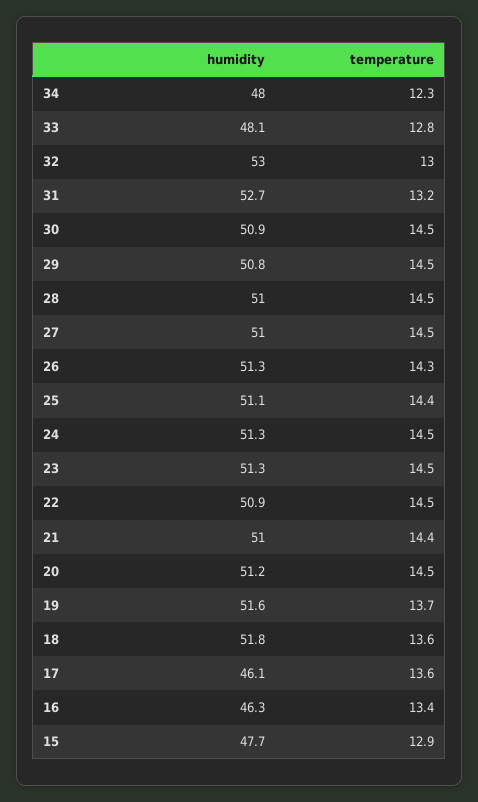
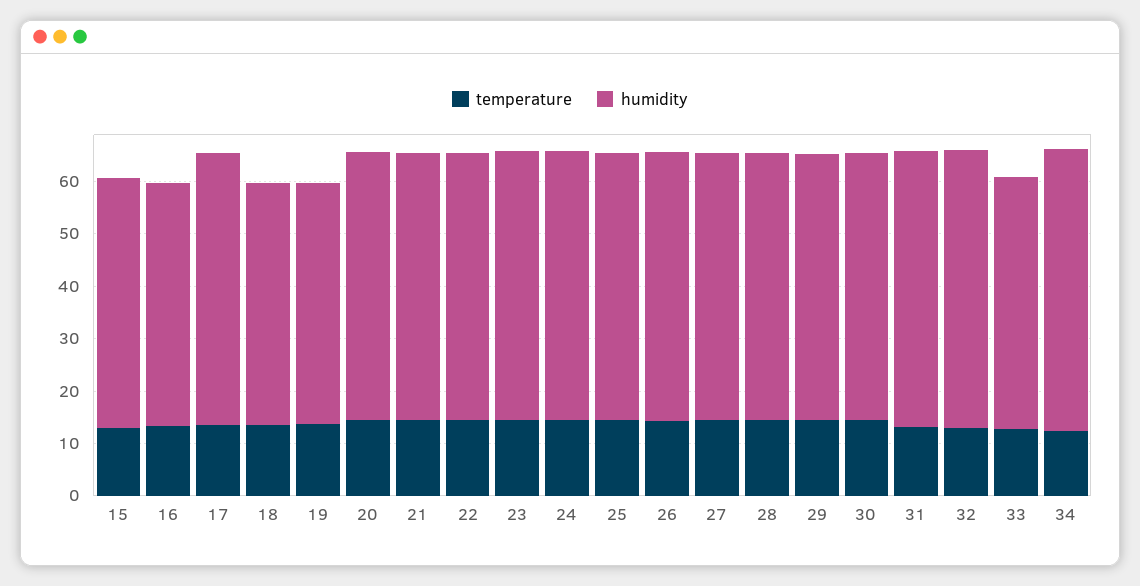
  {
    "humidity": {
-     "34": 48,
+     "34": 54,
      "33": 48.1,
      "32": 53,
      "31": 52.7,
      "30": 50.9,
      "29": 50.8,
      "28": 51,
      "27": 51,
      "26": 51.3,
      "25": 51.1,
      "24": 51.3,
      "23": 51.3,
      "22": 50.9,
      "21": 51,
      "20": 51.2,
-     "19": 51.6,
+     "19": 46,
-     "18": 51.8,
+     "18": 46,
-     "17": 46.1,
+     "17": 52,
      "16": 46.3,
      "15": 47.7
    },
    "temperature": {
      "34": 12.3,
      "33": 12.8,
      "32": 13,
      "31": 13.2,
      "30": 14.5,
      "29": 14.5,
      "28": 14.5,
      "27": 14.5,
      "26": 14.3,
      "25": 14.4,
      "24": 14.5,
      "23": 14.5,
      "22": 14.5,
      "21": 14.4,
      "20": 14.5,
      "19": 13.7,
      "18": 13.6,
      "17": 13.6,
      "16": 13.4,
      "15": 12.9
    }
  }

